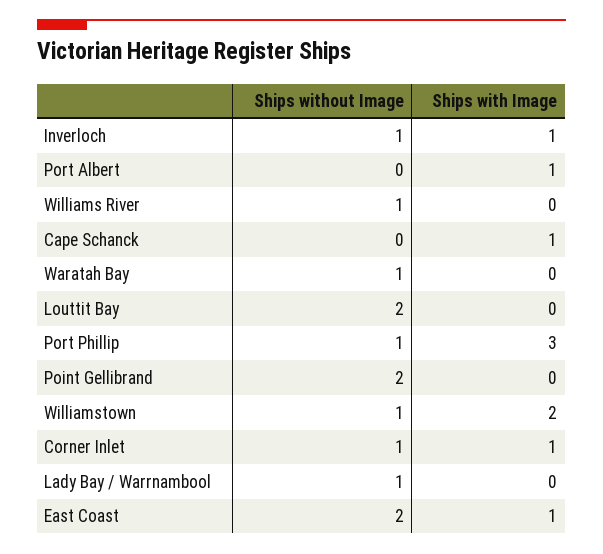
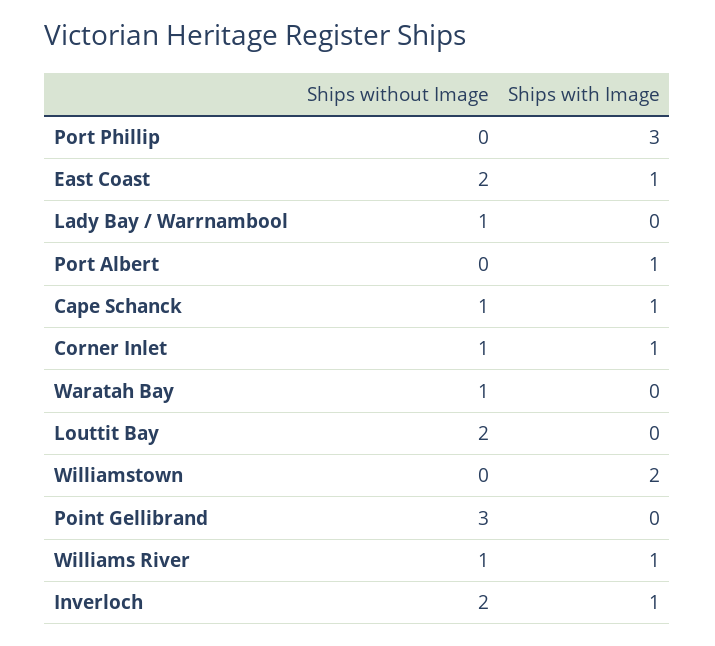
  {
    "Ships without Image": {
-     "Inverloch": 1,
+     "Inverloch": 2,
      "Port Albert": 0,
      "Williams River": 1,
-     "Cape Schanck": 0,
+     "Cape Schanck": 1,
      "Waratah Bay": 1,
      "Louttit Bay": 2,
-     "Port Phillip": 1,
+     "Port Phillip": 0,
-     "Point Gellibrand": 2,
+     "Point Gellibrand": 3,
-     "Williamstown": 1,
+     "Williamstown": 0,
      "Corner Inlet": 1,
      "Lady Bay / Warrnambool": 1,
      "East Coast": 2
    },
    "Ships with Image": {
      "Inverloch": 1,
      "Port Albert": 1,
-     "Williams River": 0,
+     "Williams River": 1,
      "Cape Schanck": 1,
      "Waratah Bay": 0,
      "Louttit Bay": 0,
      "Port Phillip": 3,
      "Point Gellibrand": 0,
      "Williamstown": 2,
      "Corner Inlet": 1,
      "Lady Bay / Warrnambool": 0,
      "East Coast": 1
    }
  }

